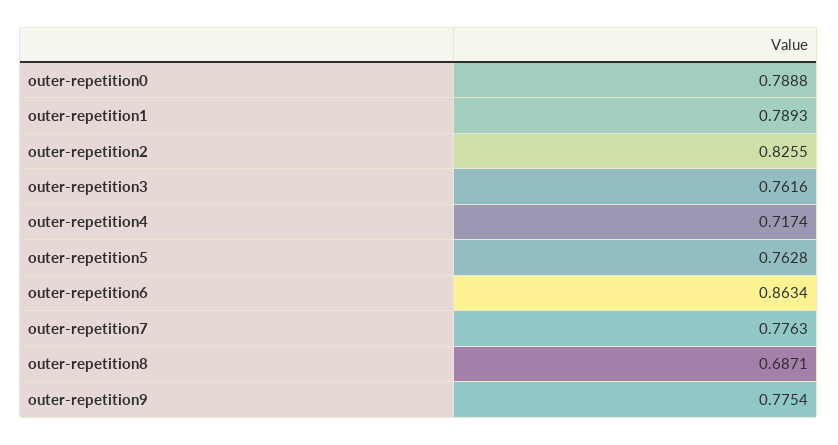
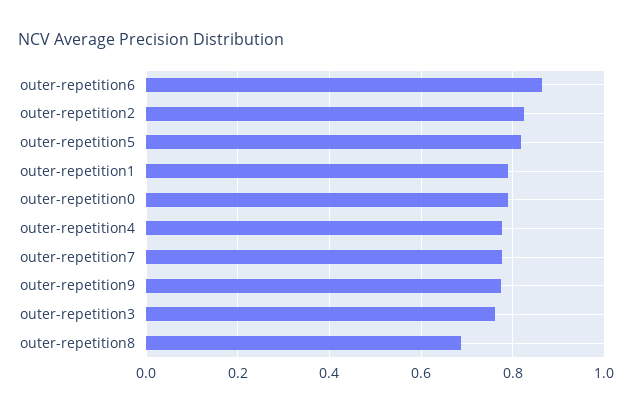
  {
    "outer-repetition0": 0.7888,
    "outer-repetition1": 0.7893,
    "outer-repetition2": 0.8255,
    "outer-repetition3": 0.7616,
-   "outer-repetition4": 0.7174,
+   "outer-repetition4": 0.78,
-   "outer-repetition5": 0.7628,
+   "outer-repetition5": 0.82,
    "outer-repetition6": 0.8634,
    "outer-repetition7": 0.7763,
    "outer-repetition8": 0.6871,
    "outer-repetition9": 0.7754
  }

